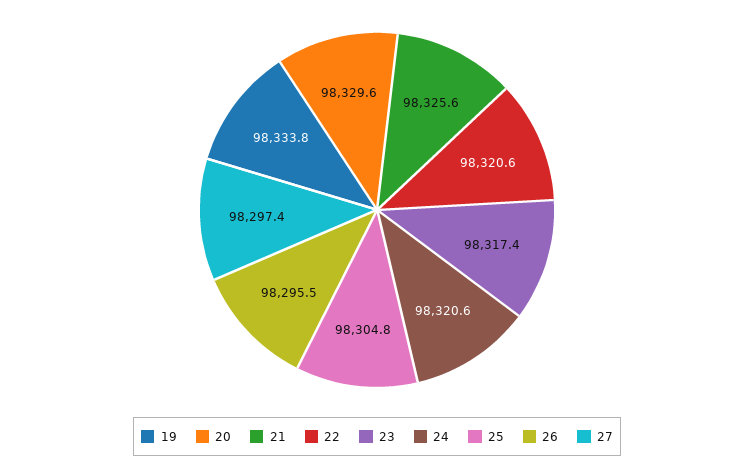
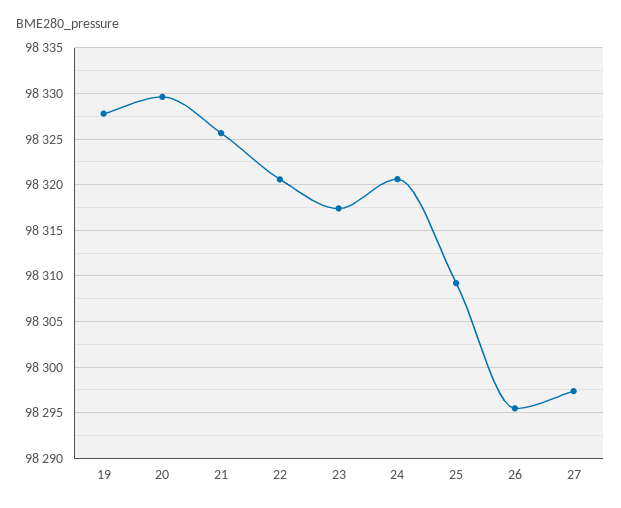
  {
-   "19": 98333.8,
+   "19": 98328,
    "20": 98329.6,
    "21": 98325.6,
    "22": 98320.6,
    "23": 98317.4,
    "24": 98320.6,
-   "25": 98304.8,
+   "25": 98309,
    "26": 98295.5,
    "27": 98297.4
  }

